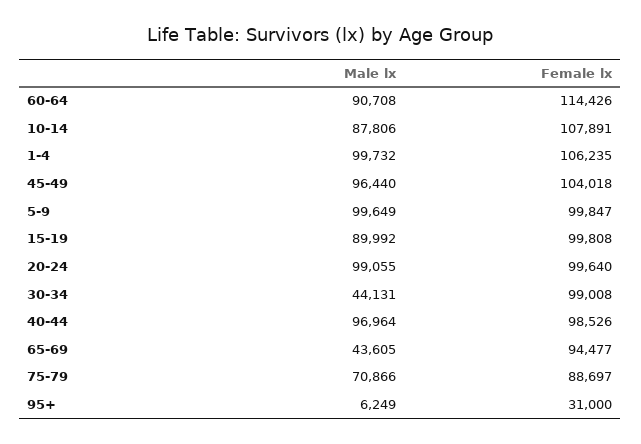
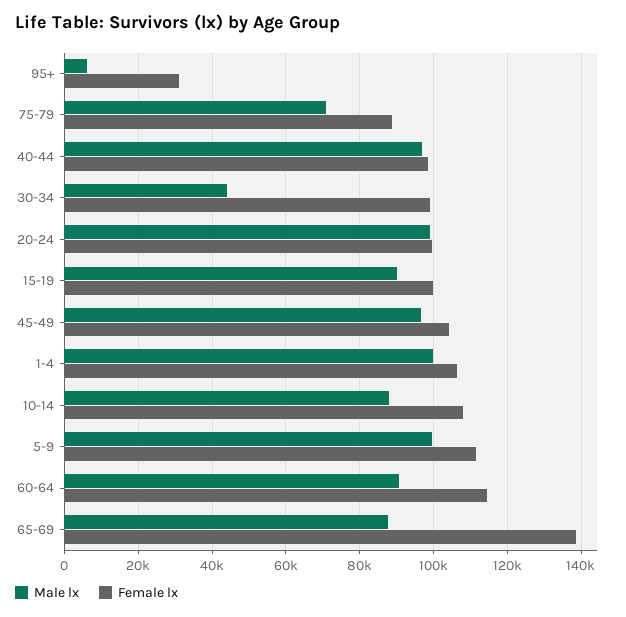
  {
    "Male lx": {
      "60-64": 90708,
      "10-14": 87806,
      "1-4": 99732,
      "45-49": 96440,
      "5-9": 99649,
      "15-19": 89992,
      "20-24": 99055,
      "30-34": 44131,
      "40-44": 96964,
-     "65-69": 43605,
+     "65-69": 88000,
      "75-79": 70866,
      "95+": 6249
    },
    "Female lx": {
      "60-64": 114426,
      "10-14": 107891,
      "1-4": 106235,
      "45-49": 104018,
-     "5-9": 99847,
+     "5-9": 112000,
      "15-19": 99808,
      "20-24": 99640,
      "30-34": 99008,
      "40-44": 98526,
-     "65-69": 94477,
+     "65-69": 138000,
      "75-79": 88697,
      "95+": 31000
    }
  }

